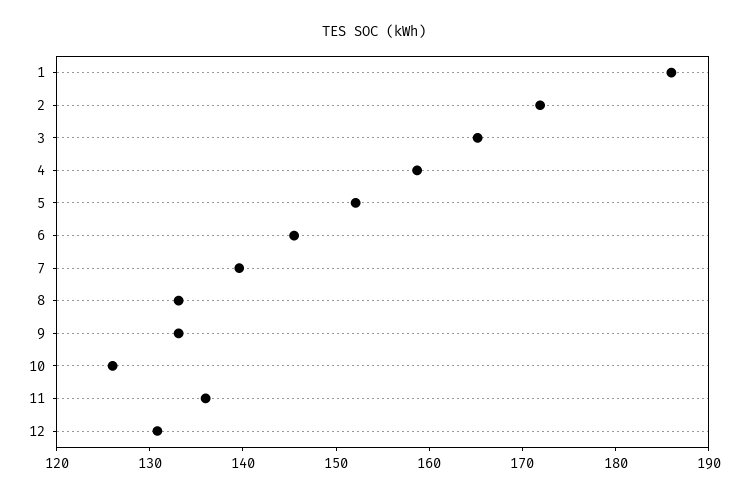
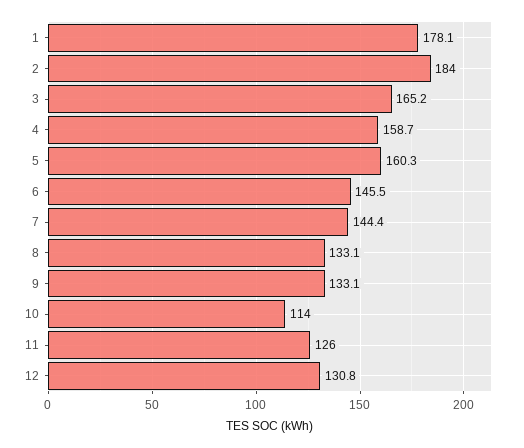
  {
-   "1": 186,
+   "1": 178.1,
-   "2": 172,
+   "2": 184,
    "3": 165.2,
    "4": 158.7,
-   "5": 152,
+   "5": 160.3,
    "6": 145.5,
-   "7": 140,
+   "7": 144.4,
    "8": 133.1,
    "9": 133.1,
-   "10": 126,
+   "10": 114,
-   "11": 136,
+   "11": 126,
    "12": 130.8
  }

